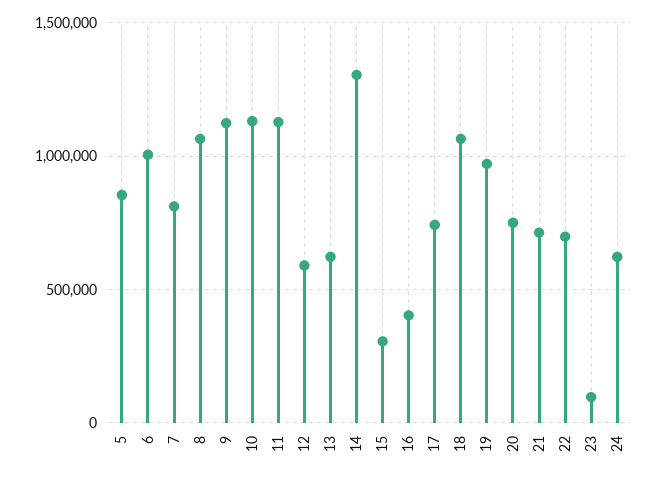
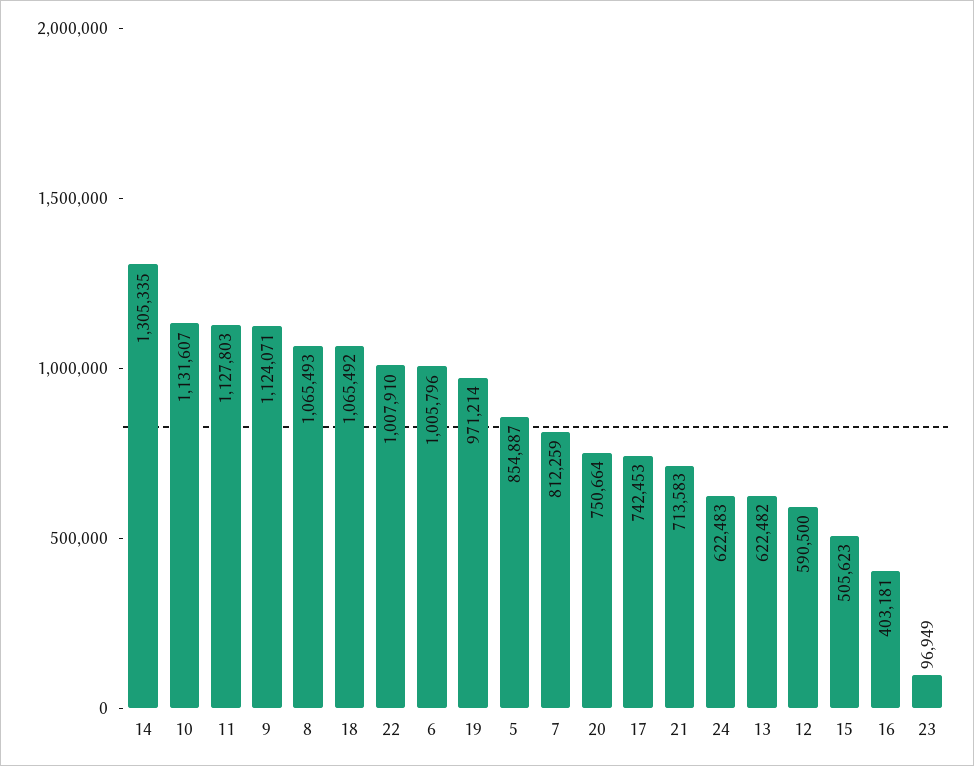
  {
    "5": 854887,
    "6": 1005796,
    "7": 812259,
    "8": 1065493,
    "9": 1124071,
    "10": 1131607,
    "11": 1127803,
    "12": 590500,
    "13": 622482,
    "14": 1305335,
-   "15": 300000,
+   "15": 505623,
    "16": 403181,
    "17": 742453,
    "18": 1065492,
    "19": 971214,
    "20": 750664,
    "21": 713583,
-   "22": 700000,
+   "22": 1007910,
    "23": 96949,
    "24": 622483
  }

